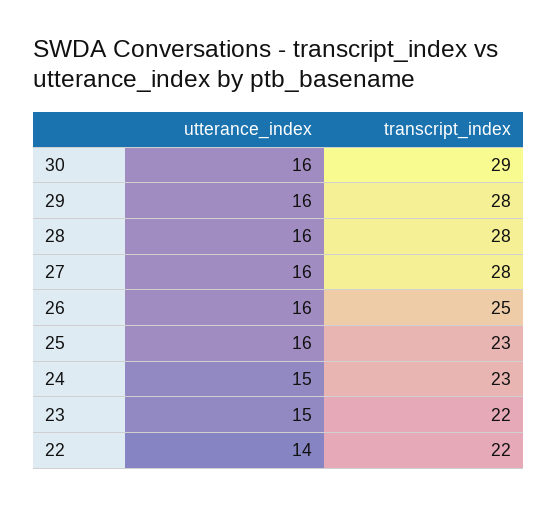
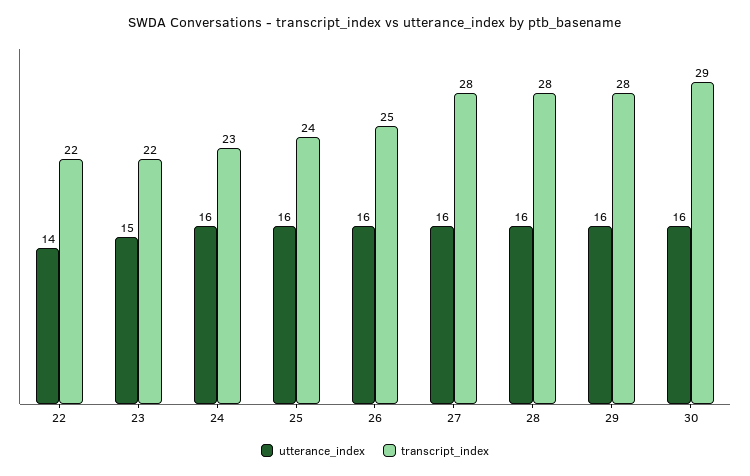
  {
    "utterance_index": {
      "30": 16,
      "29": 16,
      "28": 16,
      "27": 16,
      "26": 16,
      "25": 16,
-     "24": 15,
+     "24": 16,
      "23": 15,
      "22": 14
    },
    "transcript_index": {
      "30": 29,
      "29": 28,
      "28": 28,
      "27": 28,
      "26": 25,
-     "25": 23,
+     "25": 24,
      "24": 23,
      "23": 22,
      "22": 22
    }
  }

